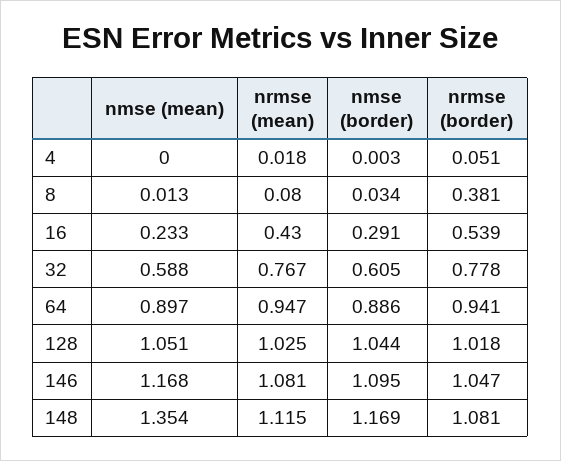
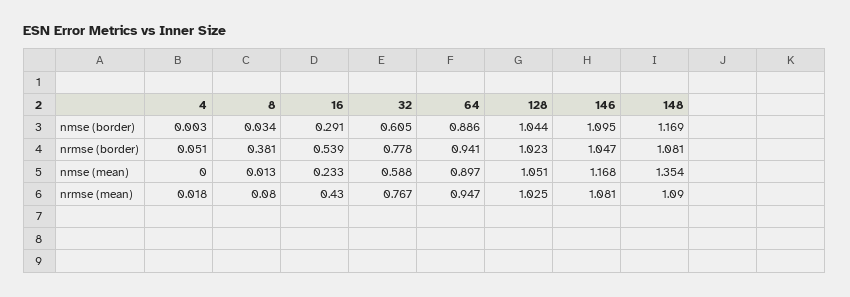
  {
    "nmse (mean)": {
      "4": 0,
      "8": 0.013,
      "16": 0.233,
      "32": 0.588,
      "64": 0.897,
      "128": 1.051,
      "146": 1.168,
      "148": 1.354
    },
    "nrmse (mean)": {
      "4": 0.018,
      "8": 0.08,
      "16": 0.43,
      "32": 0.767,
      "64": 0.947,
      "128": 1.025,
      "146": 1.081,
-     "148": 1.115
+     "148": 1.09
    },
    "nmse (border)": {
      "4": 0.003,
      "8": 0.034,
      "16": 0.291,
      "32": 0.605,
      "64": 0.886,
      "128": 1.044,
      "146": 1.095,
      "148": 1.169
    },
    "nrmse (border)": {
      "4": 0.051,
      "8": 0.381,
      "16": 0.539,
      "32": 0.778,
      "64": 0.941,
-     "128": 1.018,
+     "128": 1.023,
      "146": 1.047,
      "148": 1.081
    }
  }

